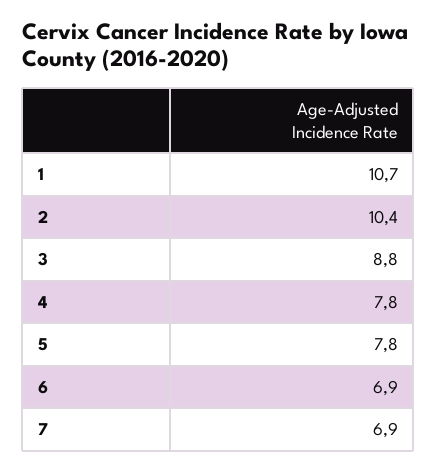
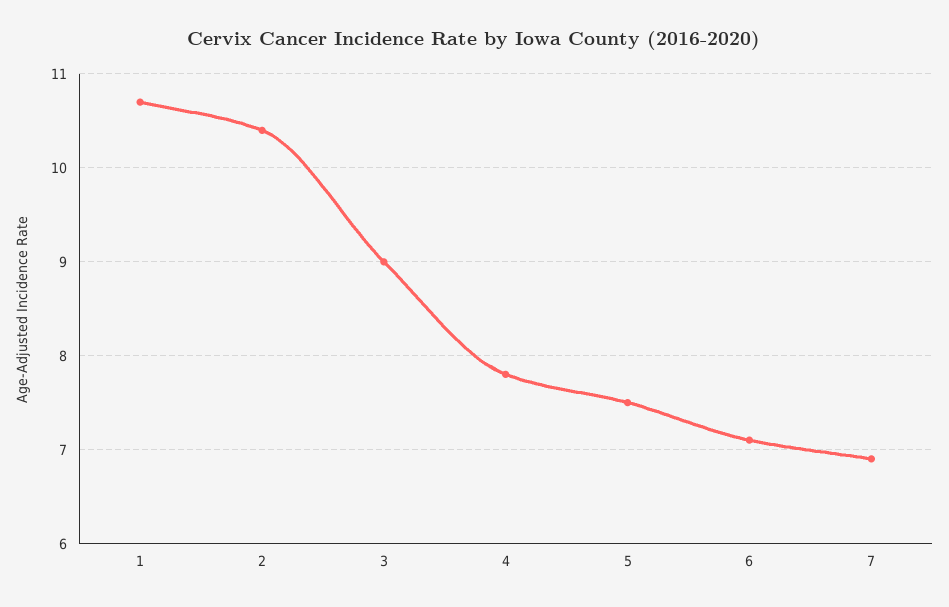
  {
    "1": 10.7,
    "2": 10.4,
-   "3": 8.8,
+   "3": 9,
    "4": 7.8,
-   "5": 7.8,
+   "5": 7.5,
-   "6": 6.9,
+   "6": 7.1,
    "7": 6.9
  }

